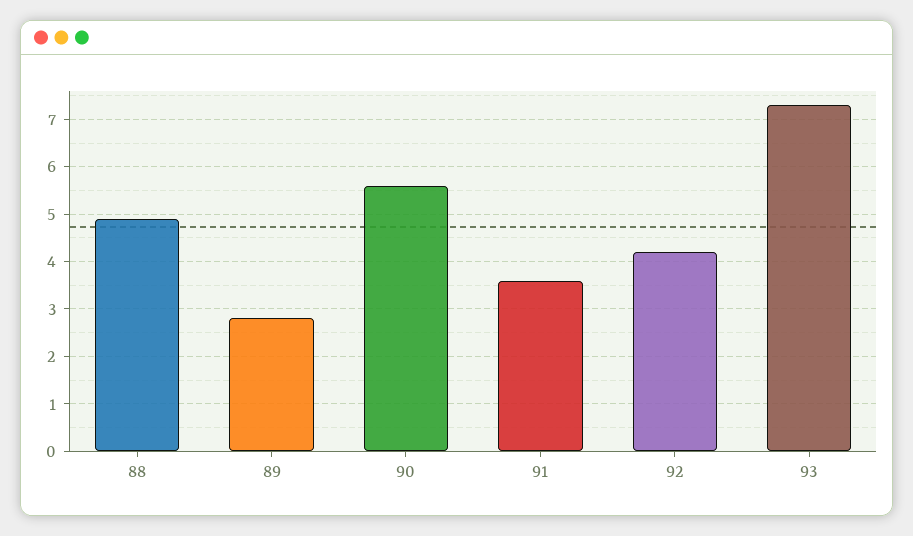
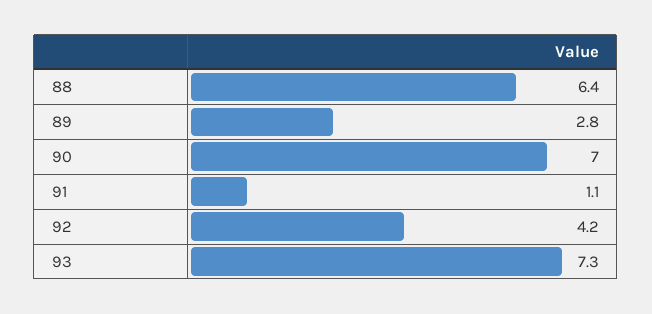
  {
-   "88": 5,
+   "88": 6.4,
    "89": 2.8,
-   "90": 5.5,
+   "90": 7,
-   "91": 3.5,
+   "91": 1.1,
    "92": 4.2,
    "93": 7.3
  }

